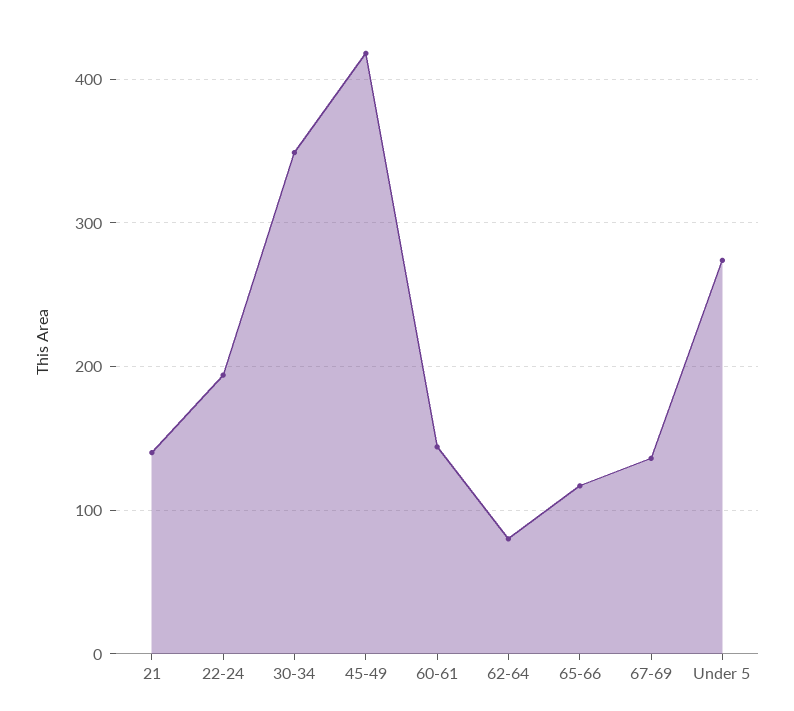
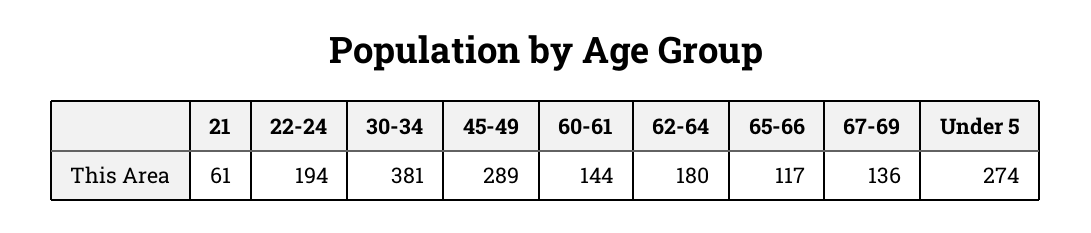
  {
-   "21": 140,
+   "21": 61,
    "22-24": 194,
-   "30-34": 350,
+   "30-34": 381,
-   "45-49": 420,
+   "45-49": 289,
    "60-61": 144,
-   "62-64": 80,
+   "62-64": 180,
    "65-66": 117,
    "67-69": 136,
    "Under 5": 274
  }

